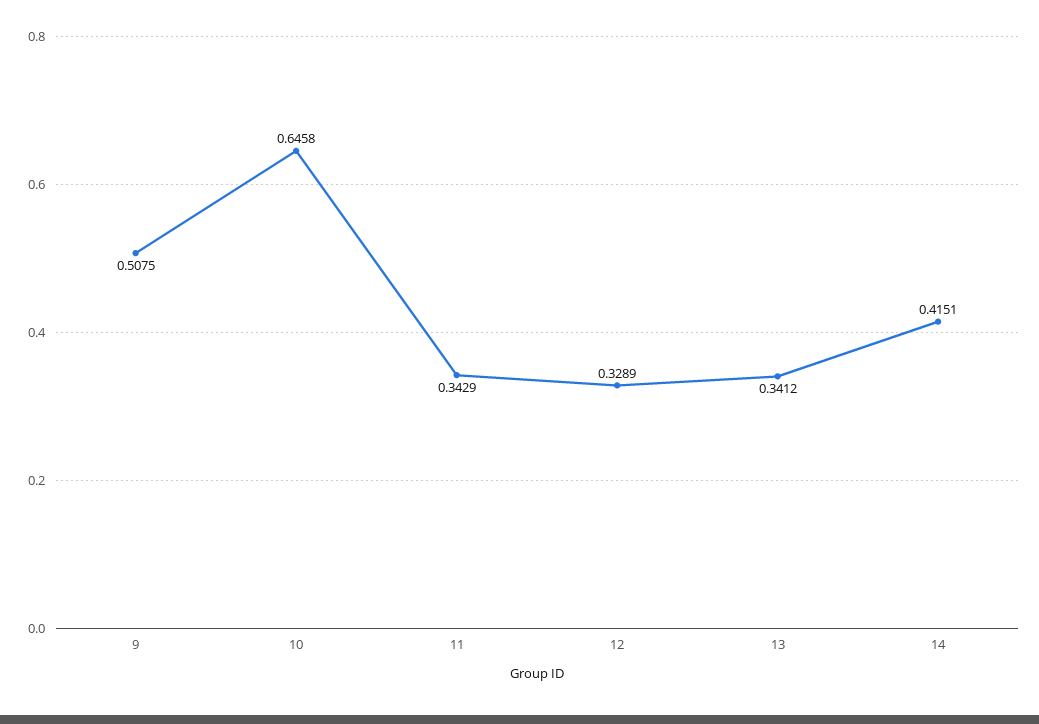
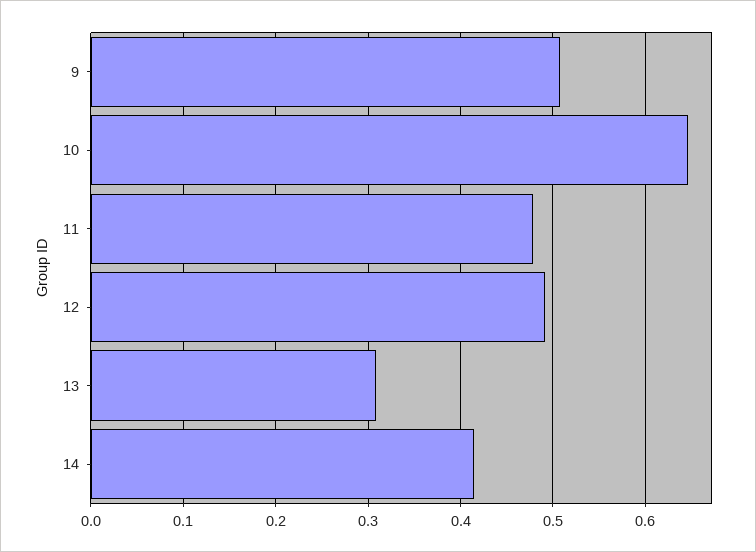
  {
    "9": 0.5075,
    "10": 0.6458,
-   "11": 0.3429,
+   "11": 0.48,
-   "12": 0.3289,
+   "12": 0.49,
-   "13": 0.3412,
+   "13": 0.31,
    "14": 0.4151
  }

